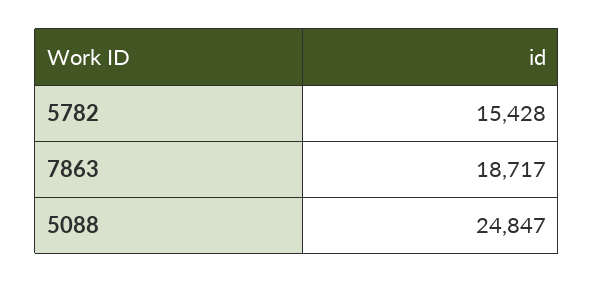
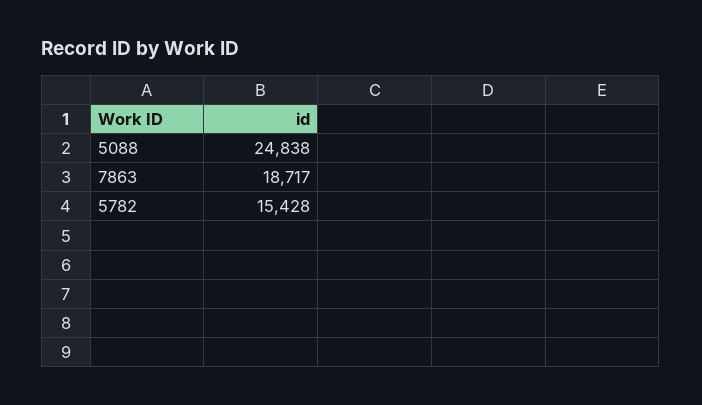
  {
    "5782": 15428,
    "7863": 18717,
-   "5088": 24847
+   "5088": 24838
  }

